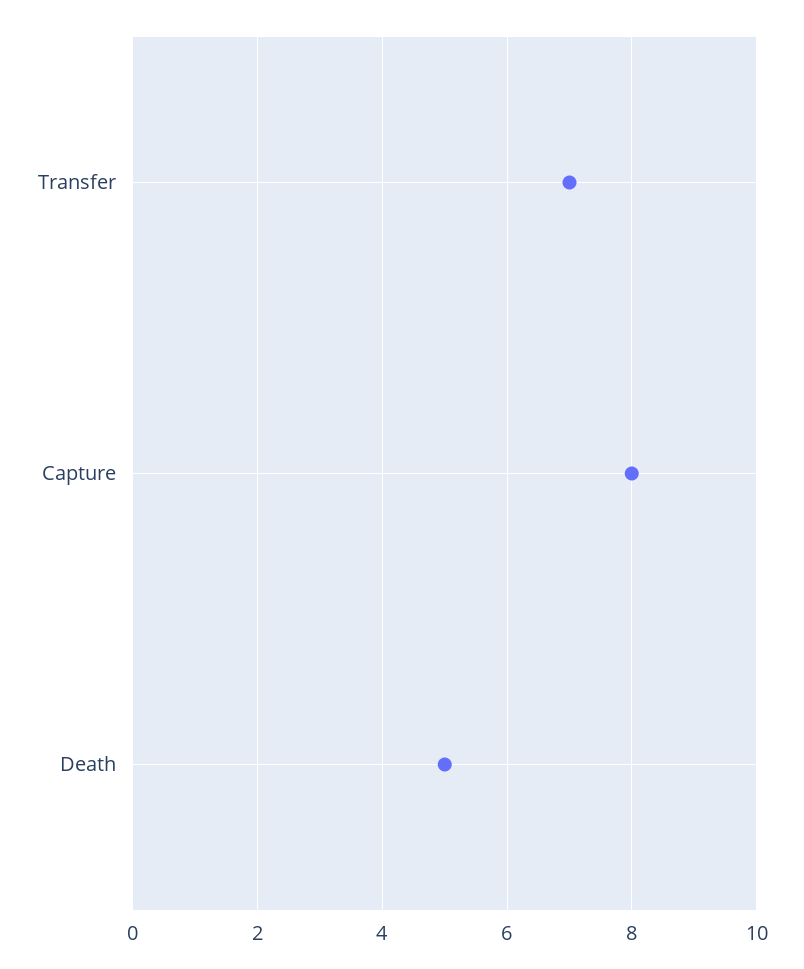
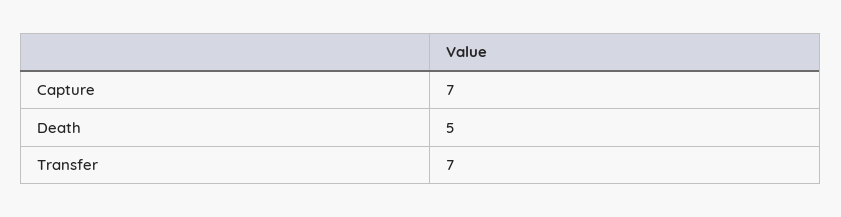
  {
    "Transfer": 7,
-   "Capture": 8,
+   "Capture": 7,
    "Death": 5
  }

